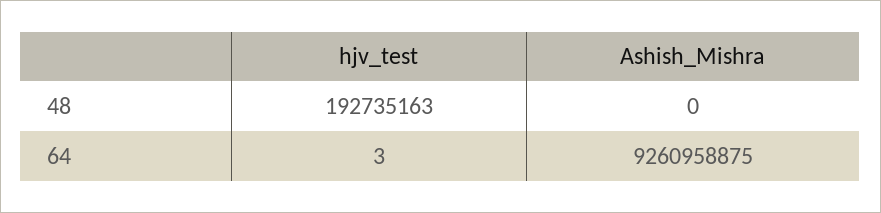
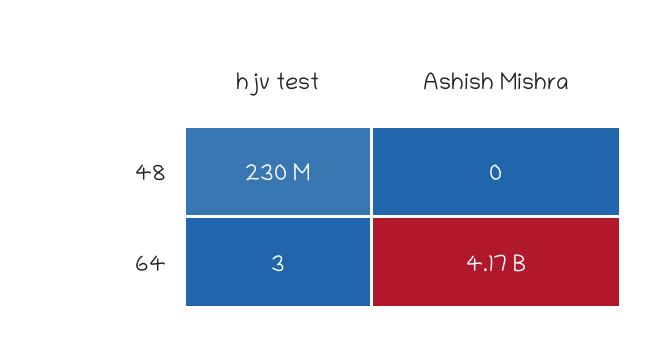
  {
    "hjv_test": {
-     "48": 192735163,
+     "48": 230000000,
      "64": 3
    },
    "Ashish_Mishra": {
      "48": 0,
-     "64": 9260958875
+     "64": 4170000000
    }
  }

